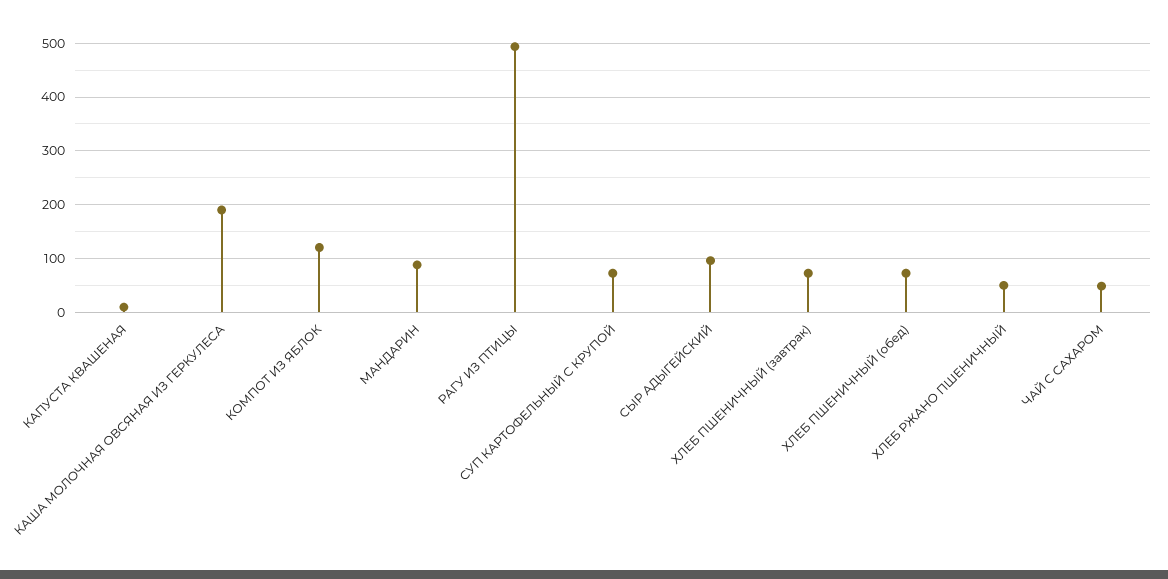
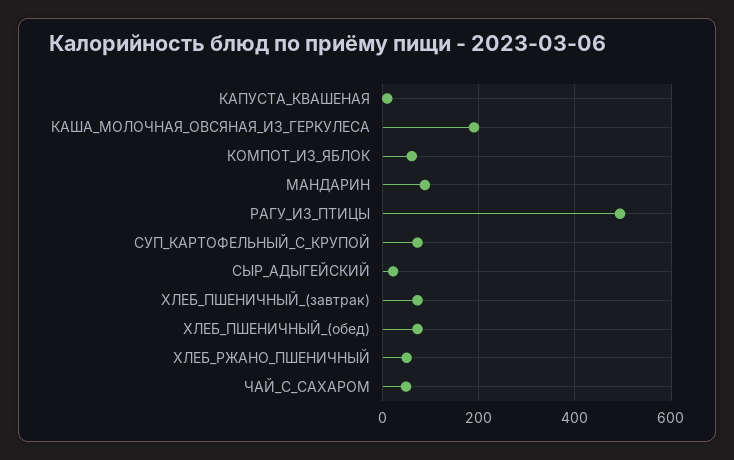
  {
    "КАПУСТА КВАШЕНАЯ": 0,
    "КАША МОЛОЧНАЯ ОВСЯНАЯ ИЗ ГЕРКУЛЕСА": 200,
-   "КОМПОТ ИЗ ЯБЛОК": 120,
+   "КОМПОТ ИЗ ЯБЛОК": 60,
    "МАНДАРИН": 80,
    "РАГУ ИЗ ПТИЦЫ": 500,
    "СУП КАРТОФЕЛЬНЫЙ С КРУПОЙ": 80,
-   "СЫР АДЫГЕЙСКИЙ": 100,
+   "СЫР АДЫГЕЙСКИЙ": 20,
    "ХЛЕБ ПШЕНИЧНЫЙ (завтрак)": 80,
    "ХЛЕБ ПШЕНИЧНЫЙ (обед)": 80,
    "ХЛЕБ РЖАНО ПШЕНИЧНЫЙ": 40,
    "ЧАЙ С САХАРОМ": 40
  }

